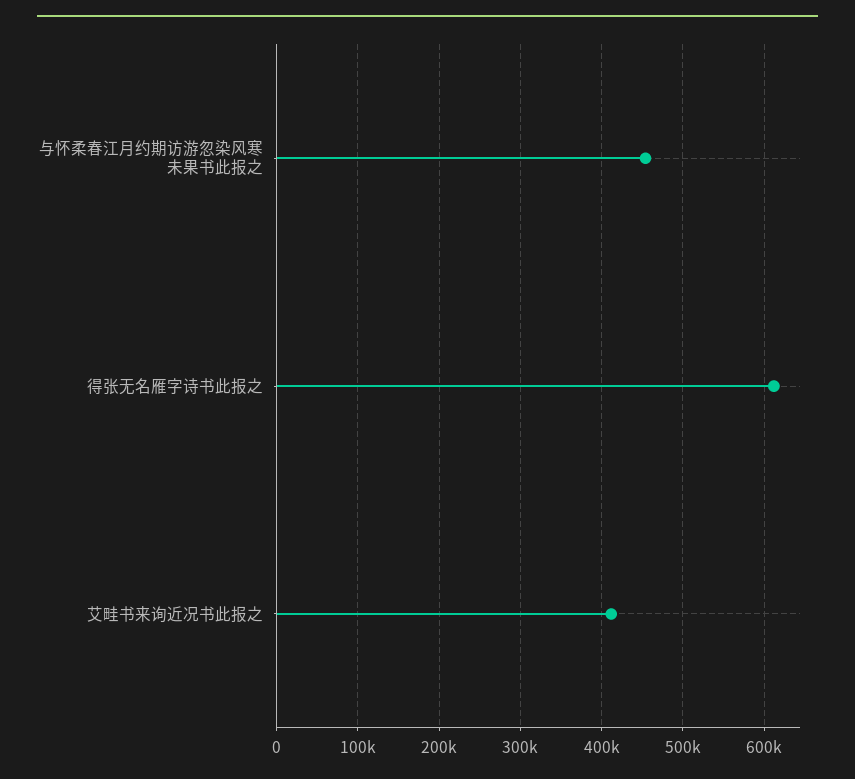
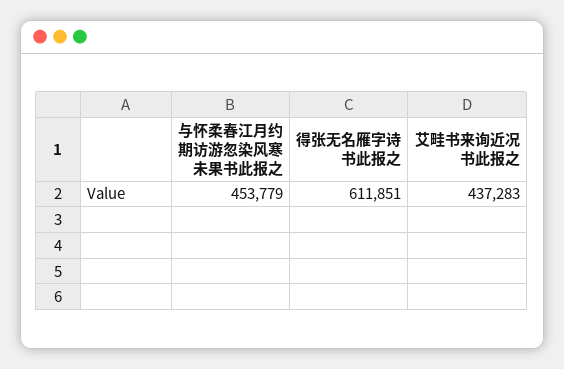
  {
    "与怀柔春江月约期访游忽染风寒未果书此报之": 453779,
    "得张无名雁字诗书此报之": 611851,
-   "艾畦书来询近况书此报之": 410000
+   "艾畦书来询近况书此报之": 437283
  }

